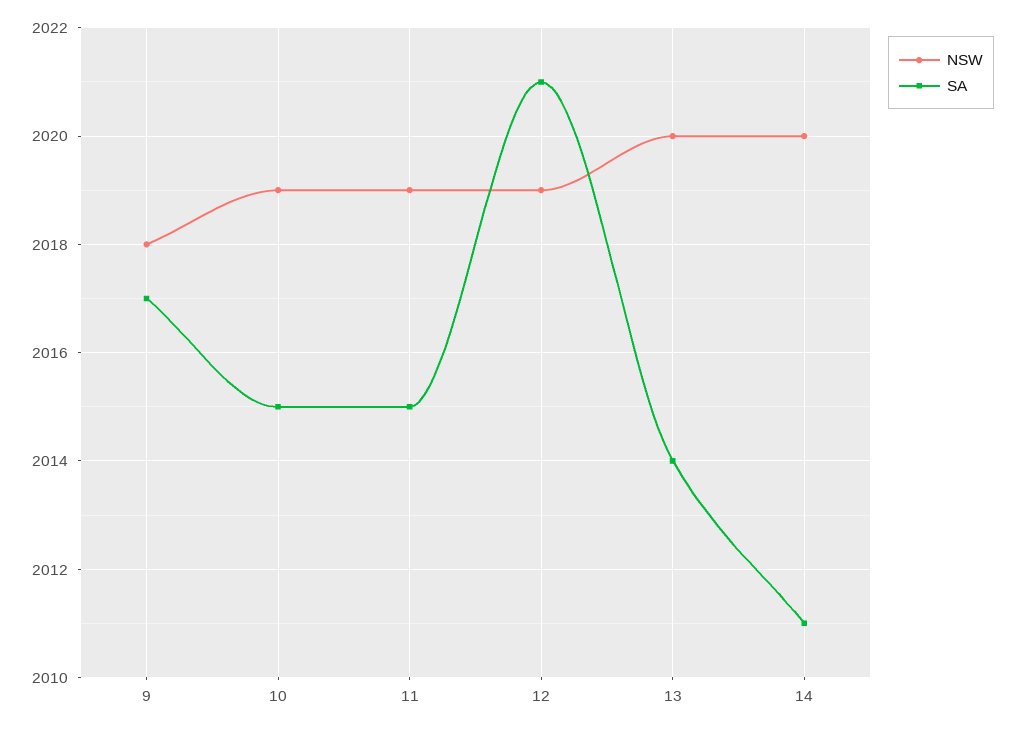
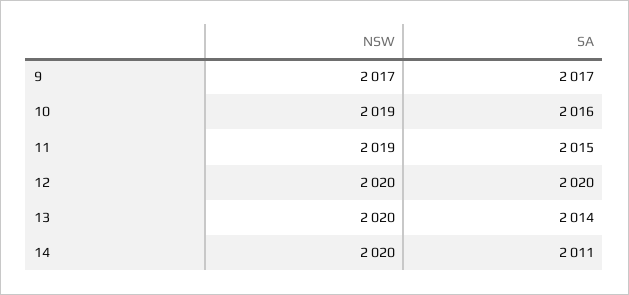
  {
    "NSW": {
-     "9": 2018,
+     "9": 2017,
      "10": 2019,
      "11": 2019,
-     "12": 2019,
+     "12": 2020,
      "13": 2020,
      "14": 2020
    },
    "SA": {
      "9": 2017,
-     "10": 2015,
+     "10": 2016,
      "11": 2015,
-     "12": 2021,
+     "12": 2020,
      "13": 2014,
      "14": 2011
    }
  }

